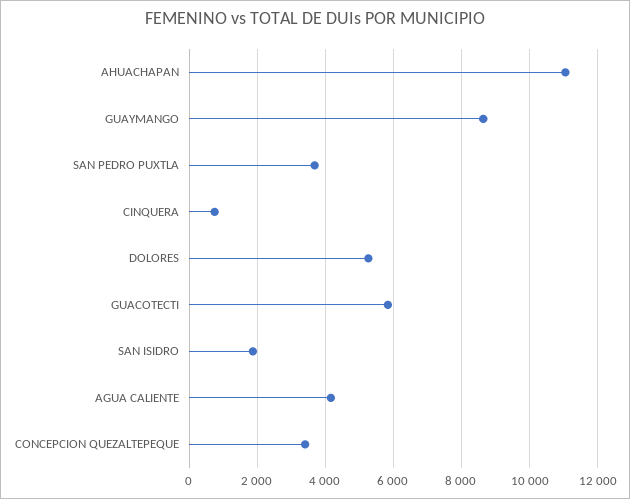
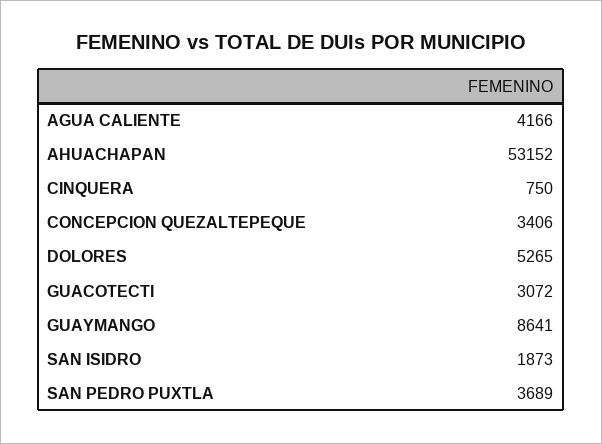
  {
-   "AHUACHAPAN": 11000,
+   "AHUACHAPAN": 53152,
    "GUAYMANGO": 8641,
    "SAN PEDRO PUXTLA": 3689,
    "CINQUERA": 750,
    "DOLORES": 5265,
-   "GUACOTECTI": 5800,
+   "GUACOTECTI": 3072,
    "SAN ISIDRO": 1873,
    "AGUA CALIENTE": 4166,
    "CONCEPCION QUEZALTEPEQUE": 3406
  }

